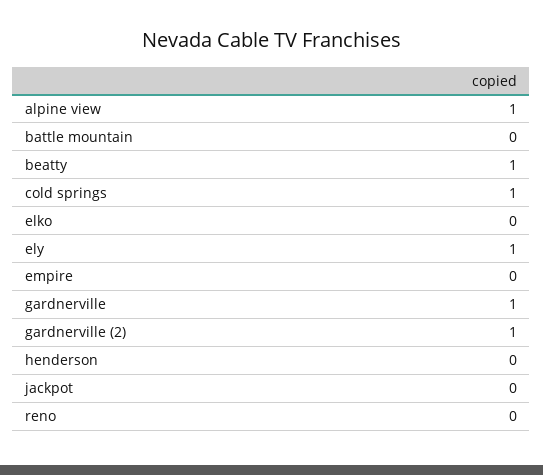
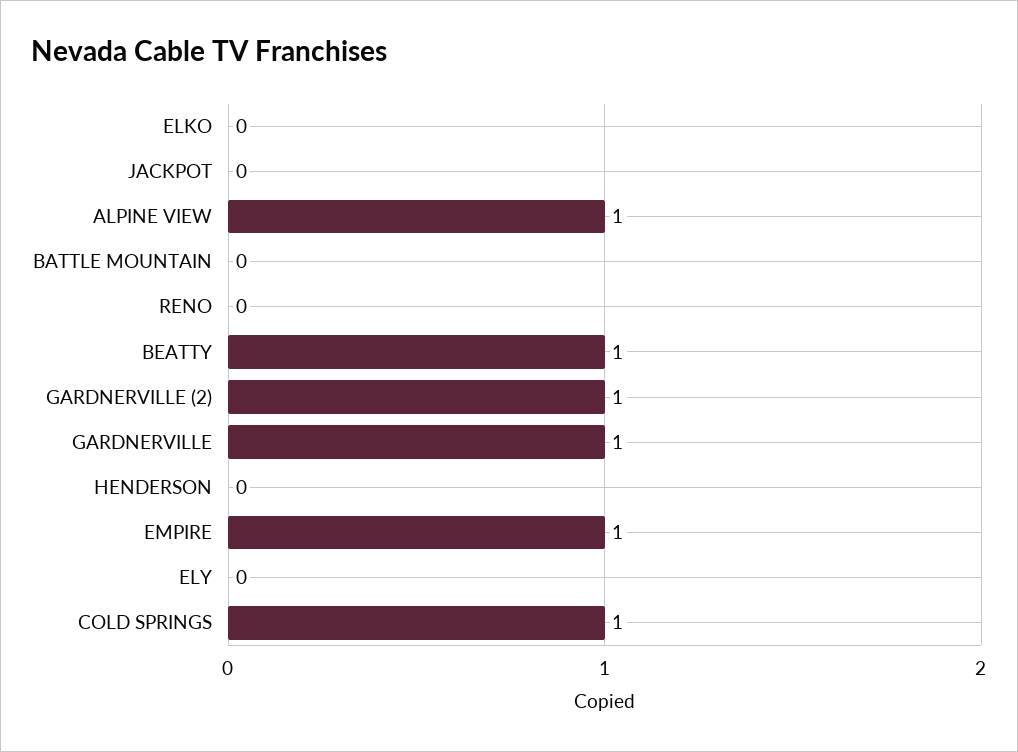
  {
    "alpine view": 1,
    "battle mountain": 0,
    "beatty": 1,
    "cold springs": 1,
    "elko": 0,
-   "ely": 1,
+   "ely": 0,
-   "empire": 0,
+   "empire": 1,
    "gardnerville": 1,
    "gardnerville (2)": 1,
    "henderson": 0,
    "jackpot": 0,
    "reno": 0
  }

